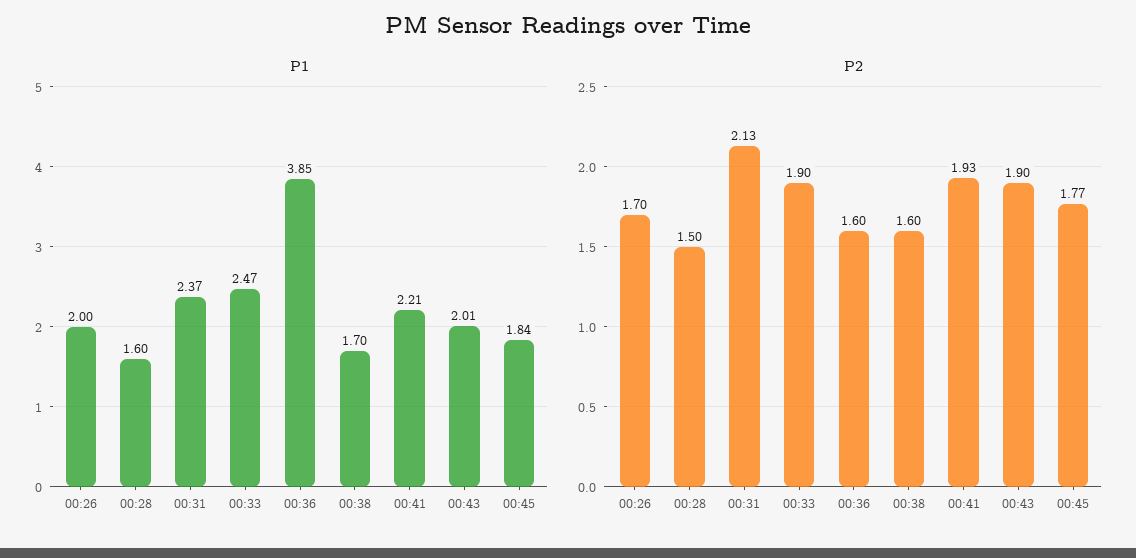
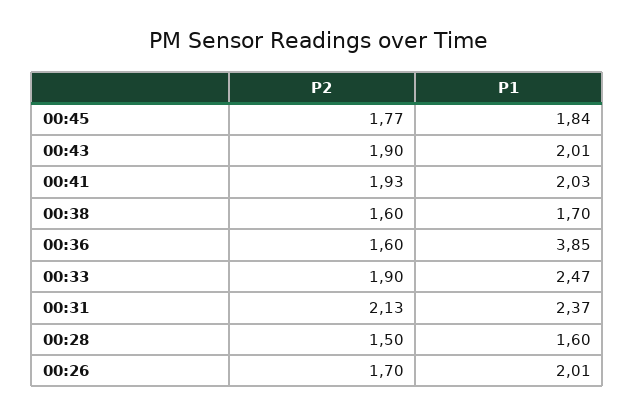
  {
    "P1": {
-     "00:26": 2,
+     "00:26": 2.01,
      "00:28": 1.6,
      "00:31": 2.37,
      "00:33": 2.47,
      "00:36": 3.85,
      "00:38": 1.7,
-     "00:41": 2.21,
+     "00:41": 2.03,
      "00:43": 2.01,
      "00:45": 1.84
    },
    "P2": {
      "00:26": 1.7,
      "00:28": 1.5,
      "00:31": 2.13,
      "00:33": 1.9,
      "00:36": 1.6,
      "00:38": 1.6,
      "00:41": 1.93,
      "00:43": 1.9,
      "00:45": 1.77
    }
  }

